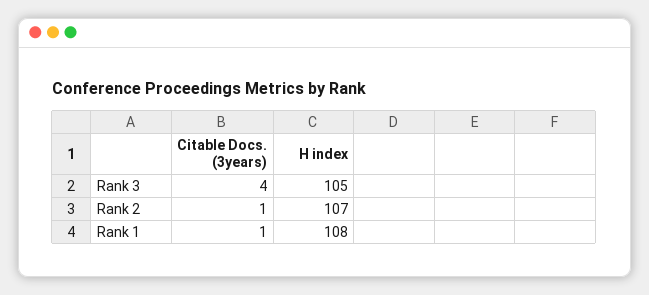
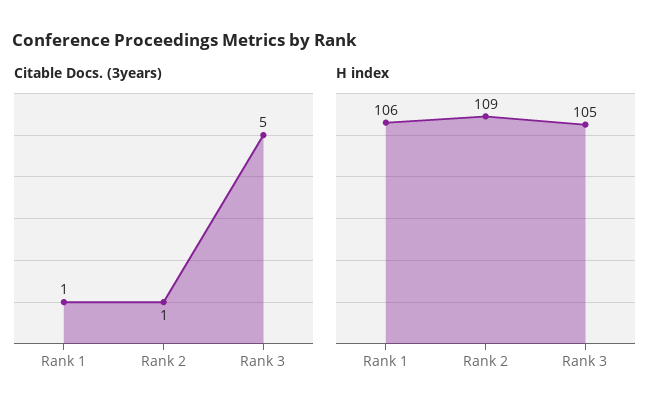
  {
    "Citable Docs. (3years)": {
-     "Rank 3": 4,
+     "Rank 3": 5,
      "Rank 2": 1,
      "Rank 1": 1
    },
    "H index": {
      "Rank 3": 105,
-     "Rank 2": 107,
+     "Rank 2": 109,
-     "Rank 1": 108
+     "Rank 1": 106
    }
  }

